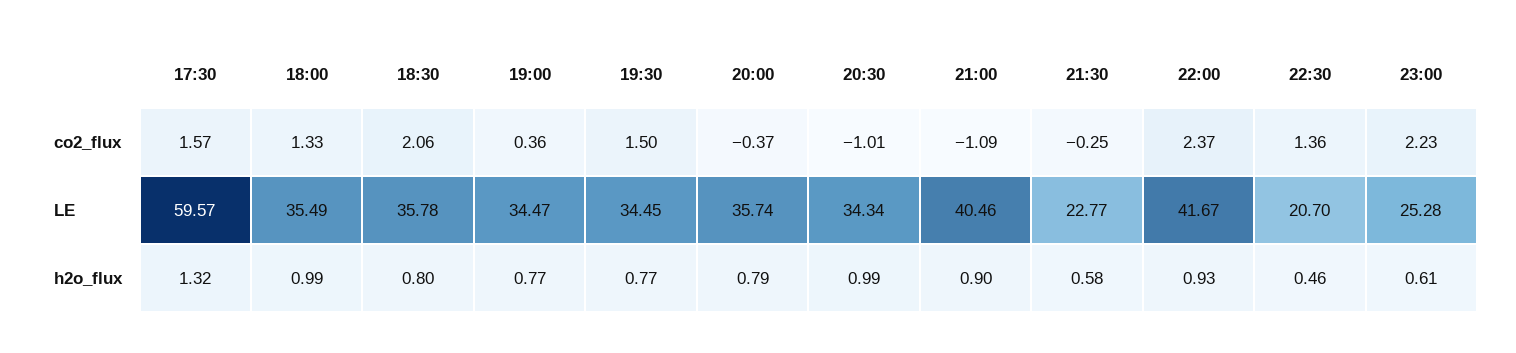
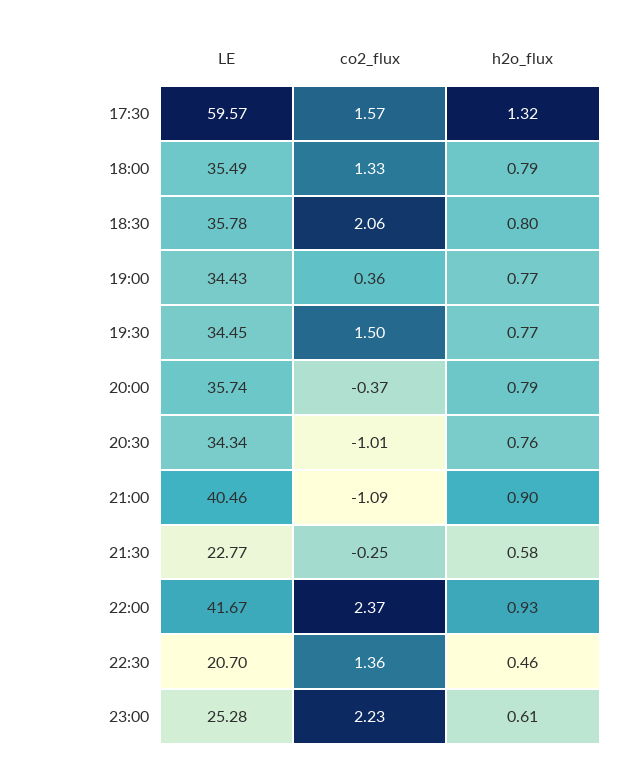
  {
    "17:30": {
      "co2_flux": 1.57,
      "LE": 59.57,
      "h2o_flux": 1.32
    },
    "18:00": {
      "co2_flux": 1.33,
      "LE": 35.49,
-     "h2o_flux": 0.99
+     "h2o_flux": 0.79
    },
    "18:30": {
      "co2_flux": 2.06,
      "LE": 35.78,
      "h2o_flux": 0.8
    },
    "19:00": {
      "co2_flux": 0.36,
-     "LE": 34.47,
+     "LE": 34.43,
      "h2o_flux": 0.77
    },
    "19:30": {
      "co2_flux": 1.5,
      "LE": 34.45,
      "h2o_flux": 0.77
    },
    "20:00": {
      "co2_flux": -0.37,
      "LE": 35.74,
      "h2o_flux": 0.79
    },
    "20:30": {
      "co2_flux": -1.01,
      "LE": 34.34,
-     "h2o_flux": 0.99
+     "h2o_flux": 0.76
    },
    "21:00": {
      "co2_flux": -1.09,
      "LE": 40.46,
      "h2o_flux": 0.9
    },
    "21:30": {
      "co2_flux": -0.25,
      "LE": 22.77,
      "h2o_flux": 0.58
    },
    "22:00": {
      "co2_flux": 2.37,
      "LE": 41.67,
      "h2o_flux": 0.93
    },
    "22:30": {
      "co2_flux": 1.36,
      "LE": 20.7,
      "h2o_flux": 0.46
    },
    "23:00": {
      "co2_flux": 2.23,
      "LE": 25.28,
      "h2o_flux": 0.61
    }
  }

